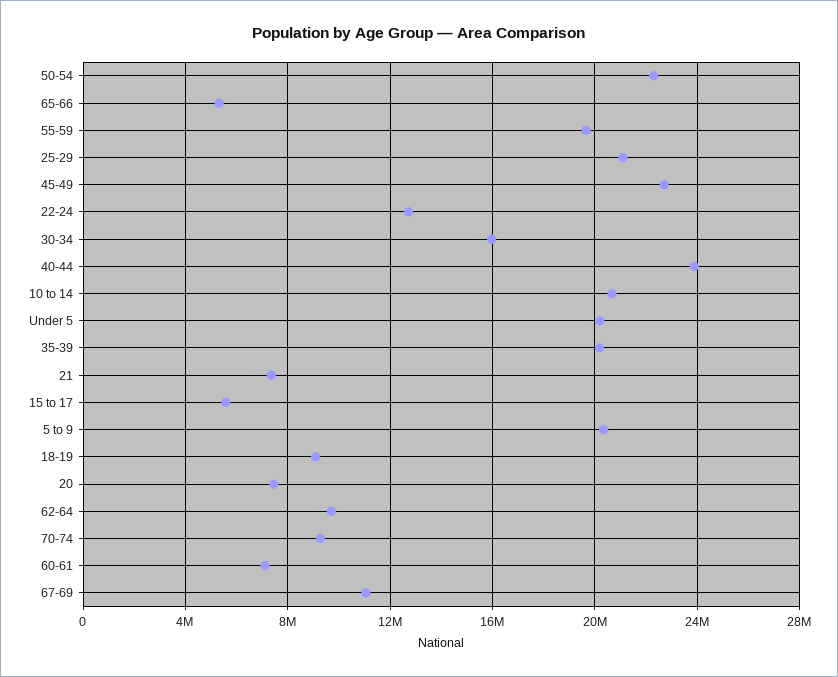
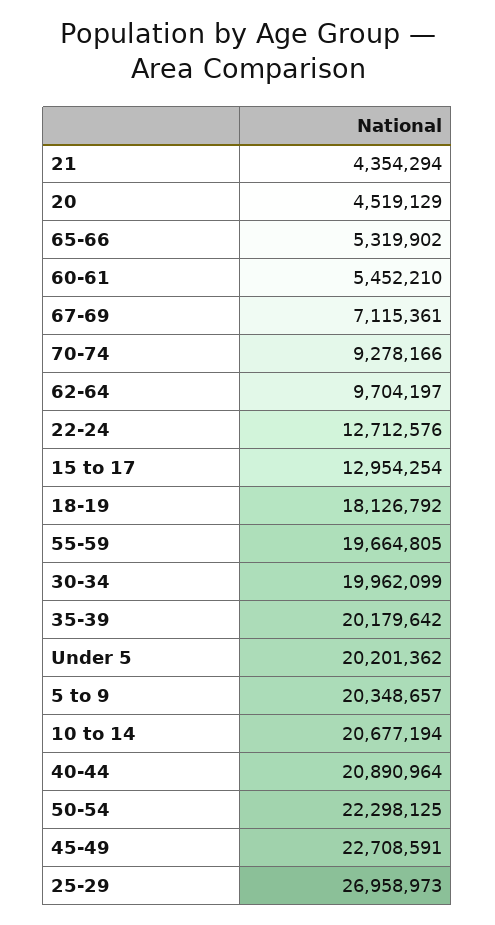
  {
    "50-54": 22298125,
    "65-66": 5319902,
    "55-59": 19664805,
-   "25-29": 21000000,
+   "25-29": 26958973,
    "45-49": 22708591,
    "22-24": 12712576,
-   "30-34": 16000000,
+   "30-34": 19962099,
-   "40-44": 24000000,
+   "40-44": 20890964,
    "10 to 14": 20677194,
    "Under 5": 20201362,
    "35-39": 20179642,
-   "21": 7500000,
+   "21": 4354294,
-   "15 to 17": 5500000,
+   "15 to 17": 12954254,
    "5 to 9": 20348657,
-   "18-19": 9000000,
+   "18-19": 18126792,
-   "20": 7500000,
+   "20": 4519129,
    "62-64": 9704197,
    "70-74": 9278166,
-   "60-61": 7000000,
+   "60-61": 5452210,
-   "67-69": 11000000
+   "67-69": 7115361
  }

